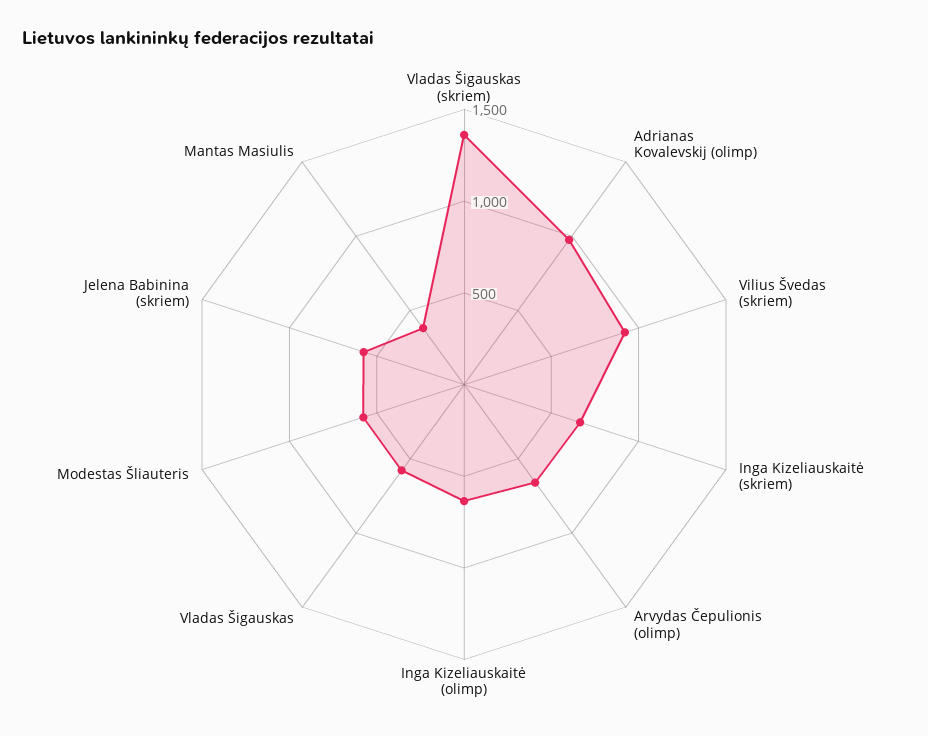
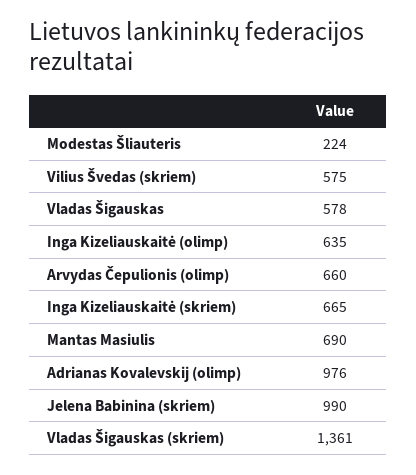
  {
    "Vladas Šigauskas (skriem)": 1361,
    "Adrianas Kovalevskij (olimp)": 976,
-   "Vilius Švedas (skriem)": 900,
+   "Vilius Švedas (skriem)": 575,
    "Inga Kizeliauskaitė (skriem)": 665,
    "Arvydas Čepulionis (olimp)": 660,
    "Inga Kizeliauskaitė (olimp)": 635,
    "Vladas Šigauskas": 578,
-   "Modestas Šliauteris": 600,
+   "Modestas Šliauteris": 224,
-   "Jelena Babinina (skriem)": 600,
+   "Jelena Babinina (skriem)": 990,
-   "Mantas Masiulis": 400
+   "Mantas Masiulis": 690
  }

